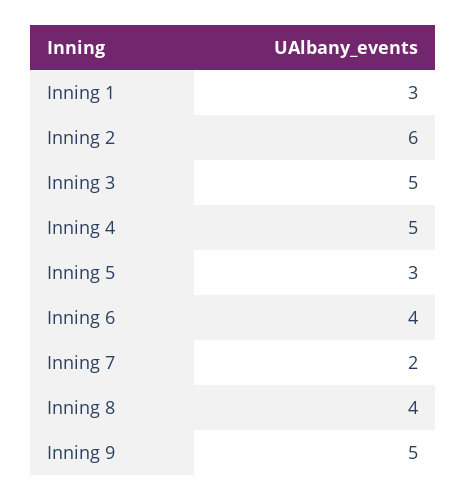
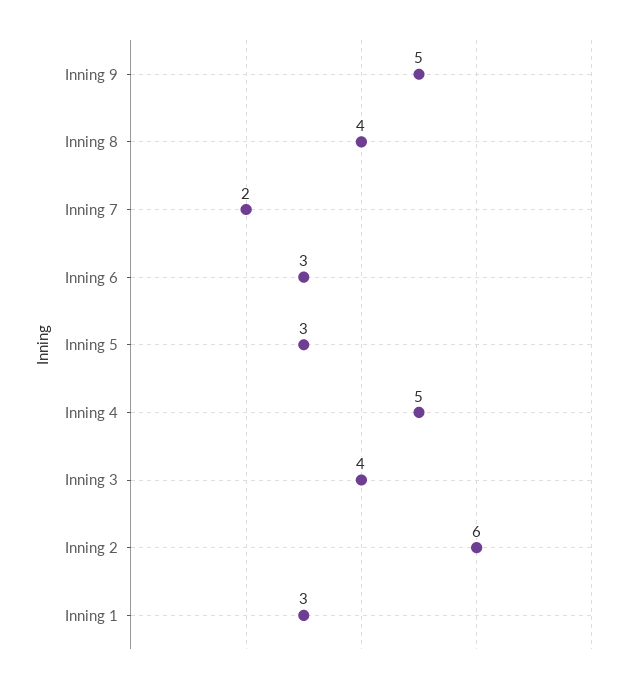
  {
    "Inning 1": 3,
    "Inning 2": 6,
-   "Inning 3": 5,
+   "Inning 3": 4,
    "Inning 4": 5,
    "Inning 5": 3,
-   "Inning 6": 4,
+   "Inning 6": 3,
    "Inning 7": 2,
    "Inning 8": 4,
    "Inning 9": 5
  }

